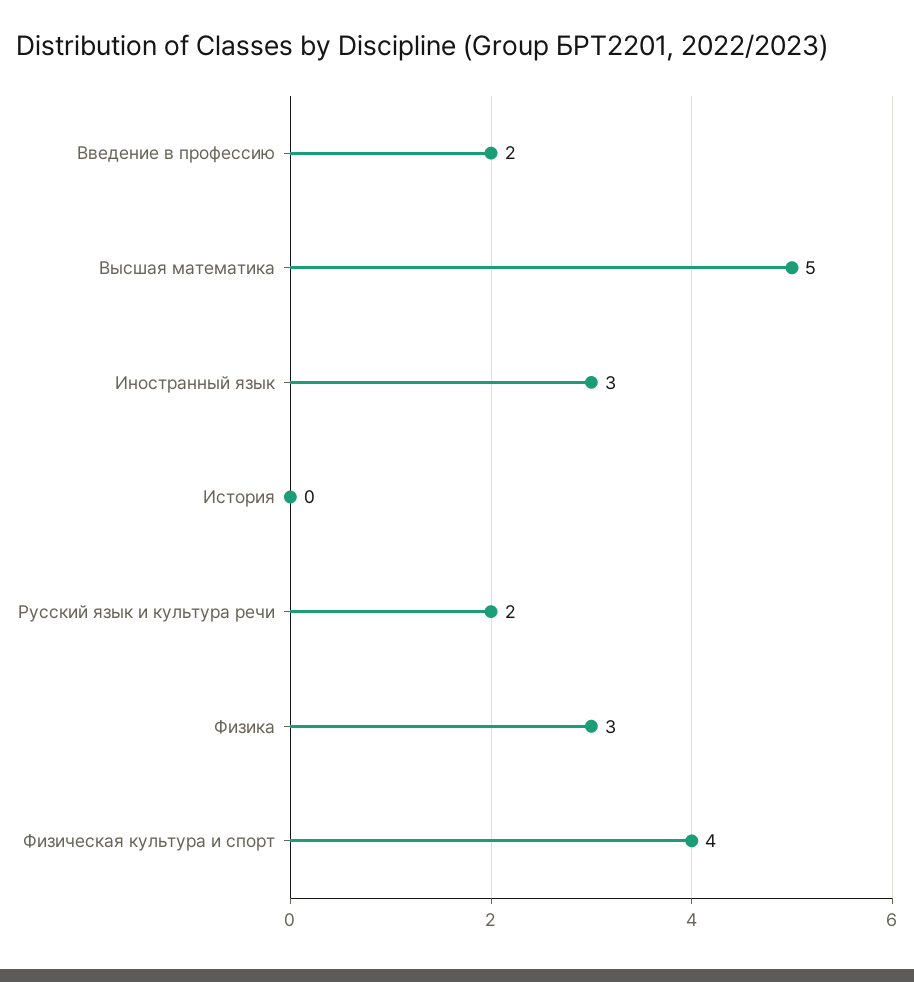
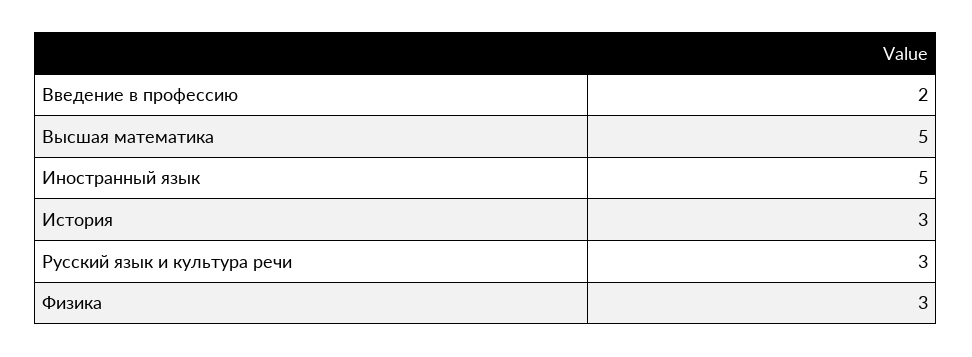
  {
    "Введение в профессию": 2,
    "Высшая математика": 5,
-   "Иностранный язык": 3,
+   "Иностранный язык": 5,
-   "История": 0,
+   "История": 3,
-   "Русский язык и культура речи": 2,
+   "Русский язык и культура речи": 3,
-   "Физика": 3,
+   "Физика": 3
-   "Физическая культура и спорт": 4
  }

